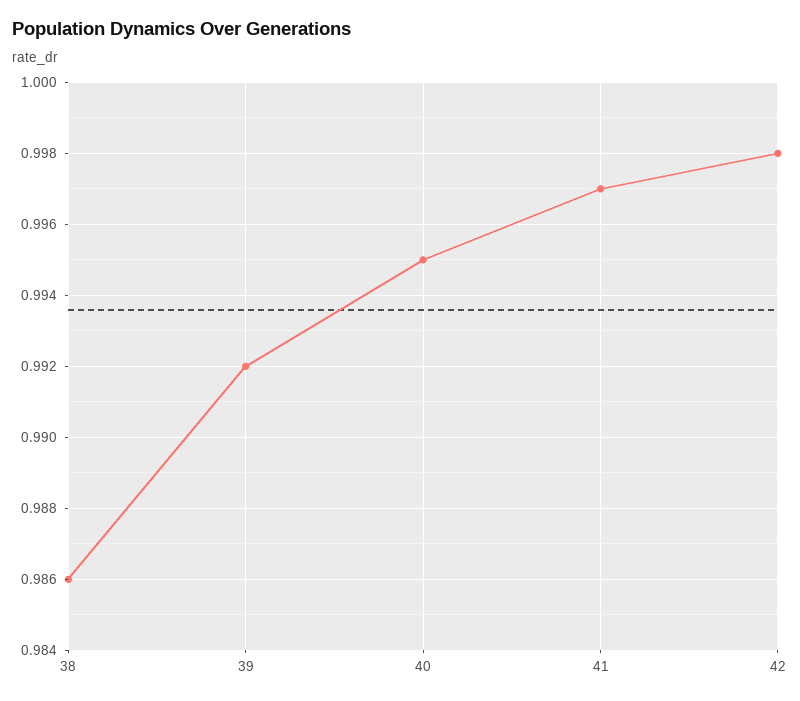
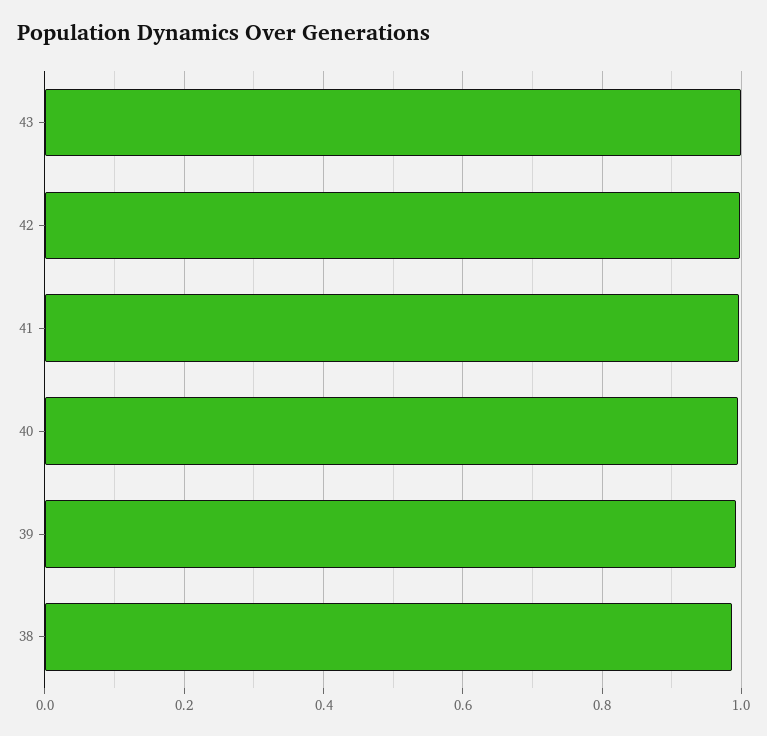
  {
    "38": 0.986,
    "39": 0.992,
    "40": 0.995,
    "41": 0.997,
-   "42": 0.998
+   "42": 0.998,
+   "43": 1
  }

